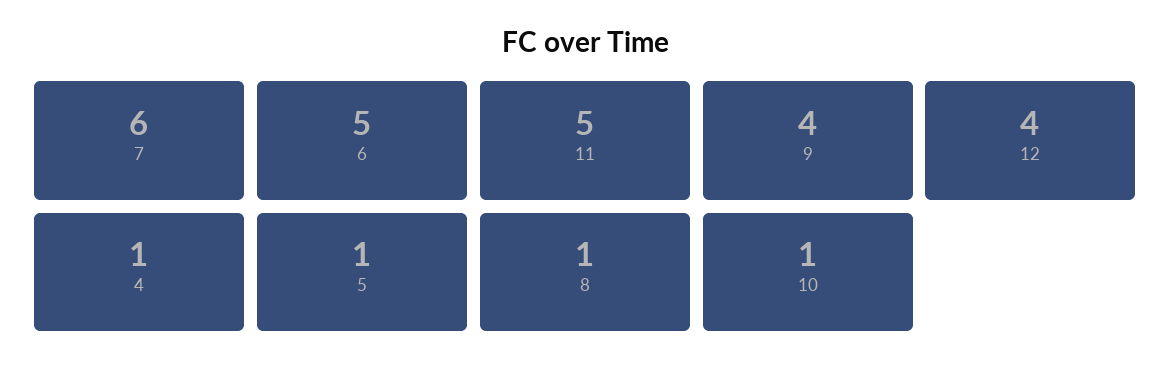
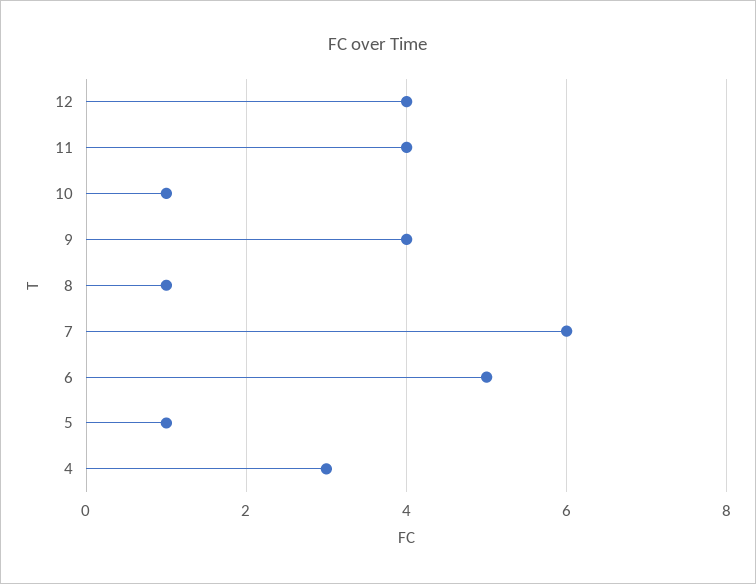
  {
    "7": 6,
    "6": 5,
-   "11": 5,
+   "11": 4,
    "9": 4,
    "12": 4,
-   "4": 1,
+   "4": 3,
    "5": 1,
    "8": 1,
    "10": 1
  }

